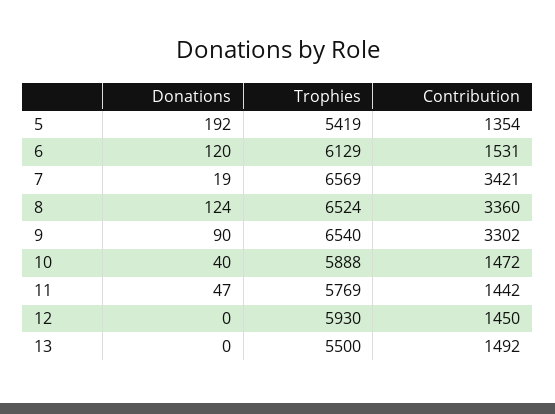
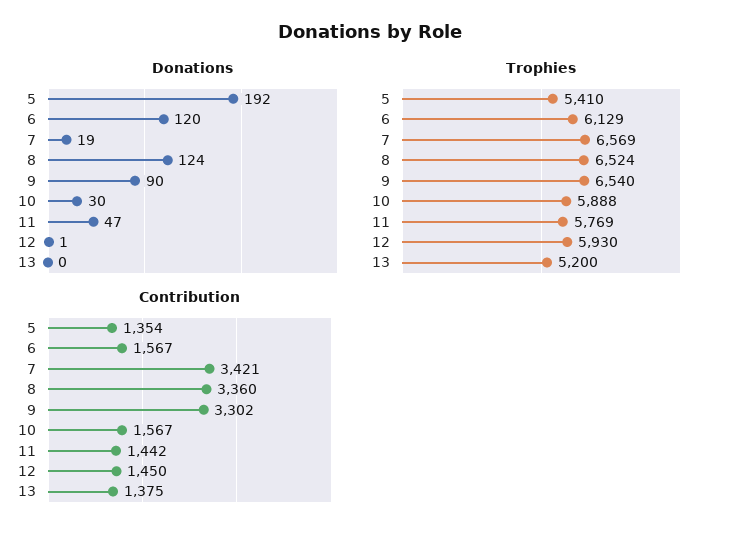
  {
    "Donations": {
      "5": 192,
      "6": 120,
      "7": 19,
      "8": 124,
      "9": 90,
-     "10": 40,
+     "10": 30,
      "11": 47,
-     "12": 0,
+     "12": 1,
      "13": 0
    },
    "Trophies": {
-     "5": 5419,
+     "5": 5410,
      "6": 6129,
      "7": 6569,
      "8": 6524,
      "9": 6540,
      "10": 5888,
      "11": 5769,
      "12": 5930,
-     "13": 5500
+     "13": 5200
    },
    "Contribution": {
      "5": 1354,
-     "6": 1531,
+     "6": 1567,
      "7": 3421,
      "8": 3360,
      "9": 3302,
-     "10": 1472,
+     "10": 1567,
      "11": 1442,
      "12": 1450,
-     "13": 1492
+     "13": 1375
    }
  }

